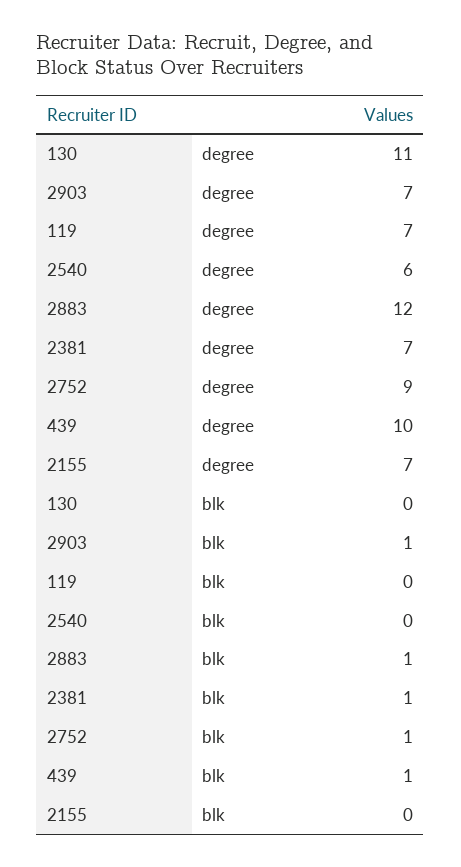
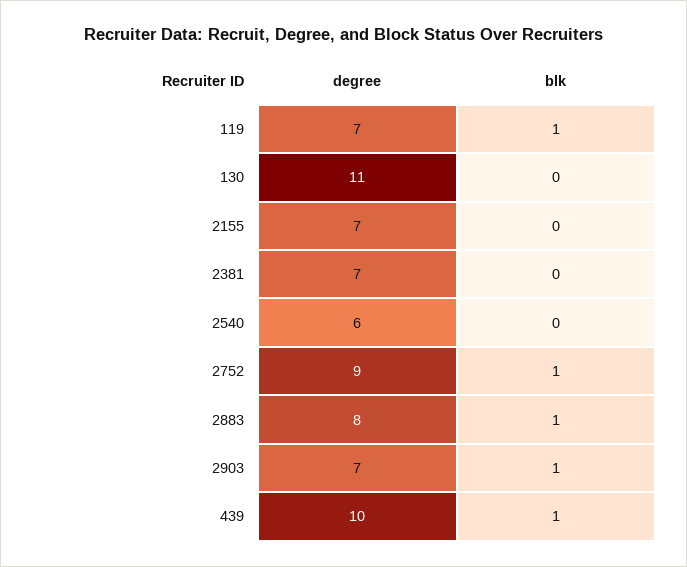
  {
    "130": {
      "degree": 11,
      "blk": 0
    },
    "2903": {
      "degree": 7,
      "blk": 1
    },
    "119": {
      "degree": 7,
-     "blk": 0
+     "blk": 1
    },
    "2540": {
      "degree": 6,
      "blk": 0
    },
    "2883": {
-     "degree": 12,
+     "degree": 8,
      "blk": 1
    },
    "2381": {
      "degree": 7,
-     "blk": 1
+     "blk": 0
    },
    "2752": {
      "degree": 9,
      "blk": 1
    },
    "439": {
      "degree": 10,
      "blk": 1
    },
    "2155": {
      "degree": 7,
      "blk": 0
    }
  }

